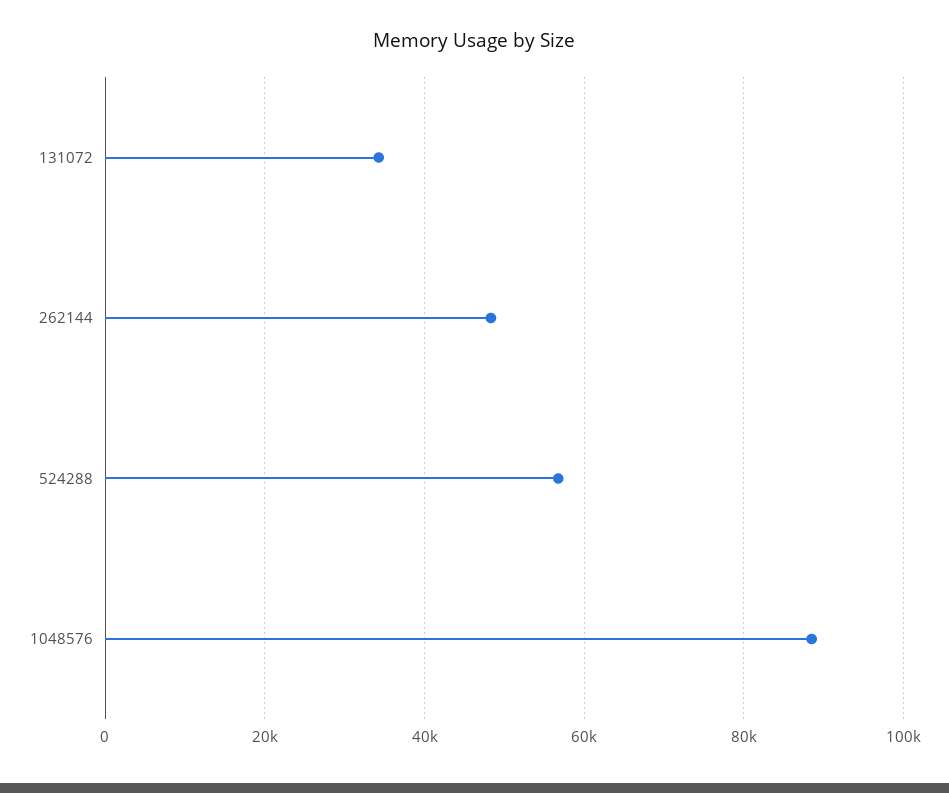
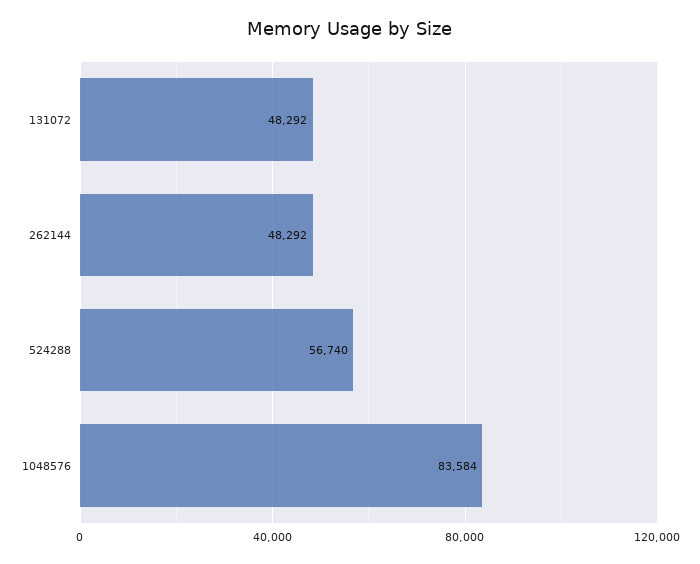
  {
-   "131072": 34000,
+   "131072": 48292,
    "262144": 48292,
    "524288": 56740,
-   "1048576": 88000
+   "1048576": 83584
  }

